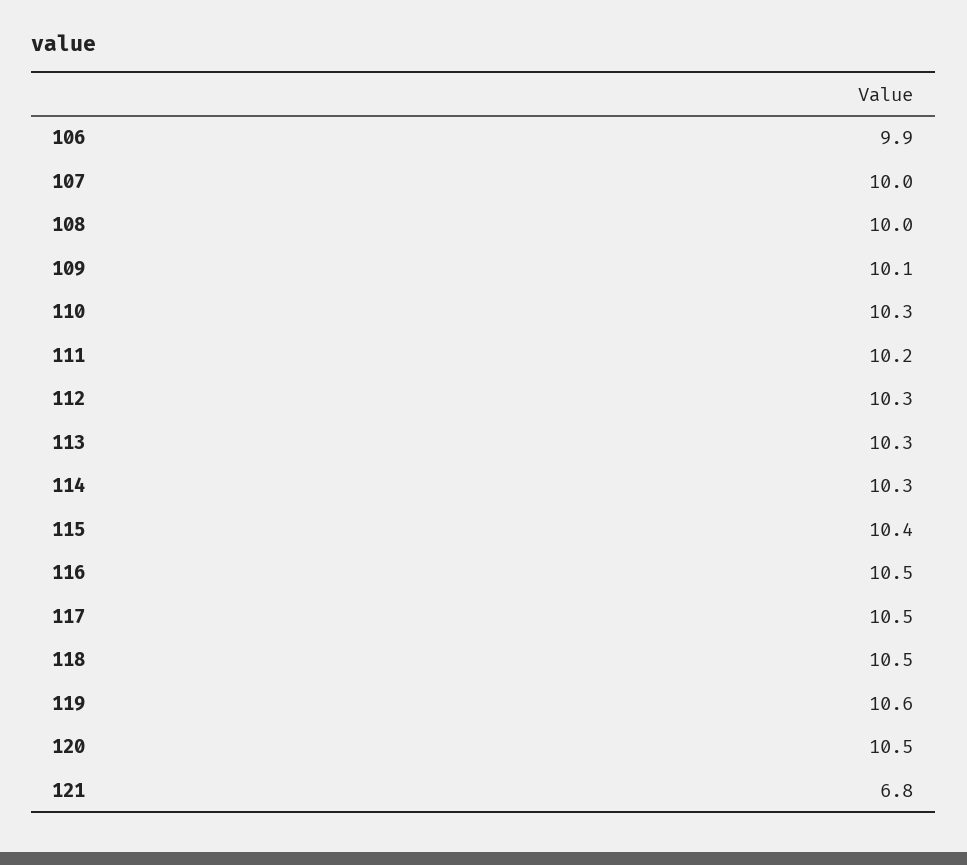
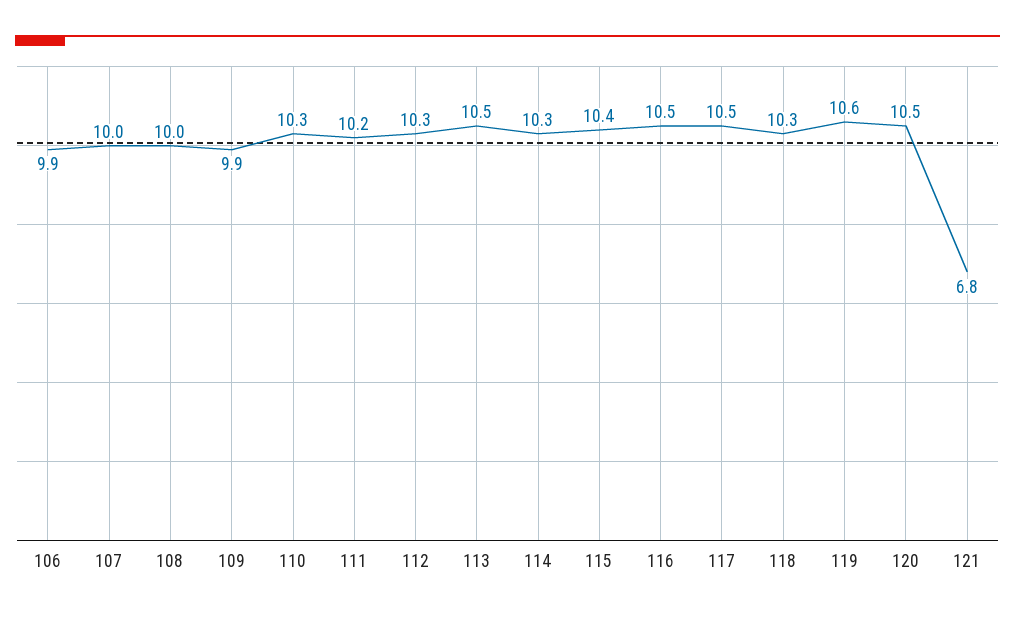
  {
    "106": 9.9,
    "107": 10,
    "108": 10,
-   "109": 10.1,
+   "109": 9.9,
    "110": 10.3,
    "111": 10.2,
    "112": 10.3,
-   "113": 10.3,
+   "113": 10.5,
    "114": 10.3,
    "115": 10.4,
    "116": 10.5,
    "117": 10.5,
-   "118": 10.5,
+   "118": 10.3,
    "119": 10.6,
    "120": 10.5,
    "121": 6.8
  }

